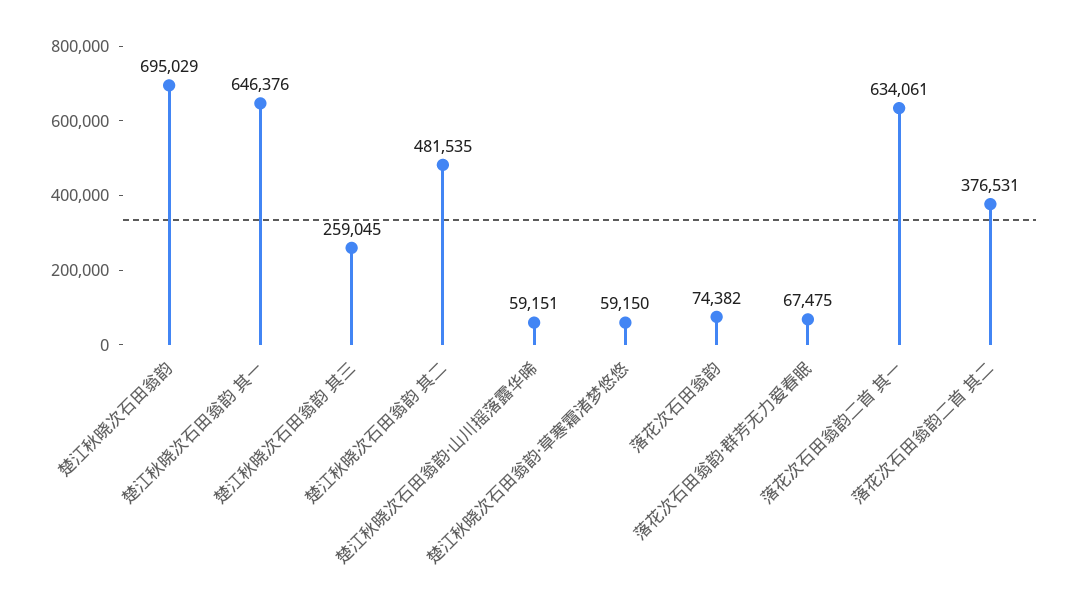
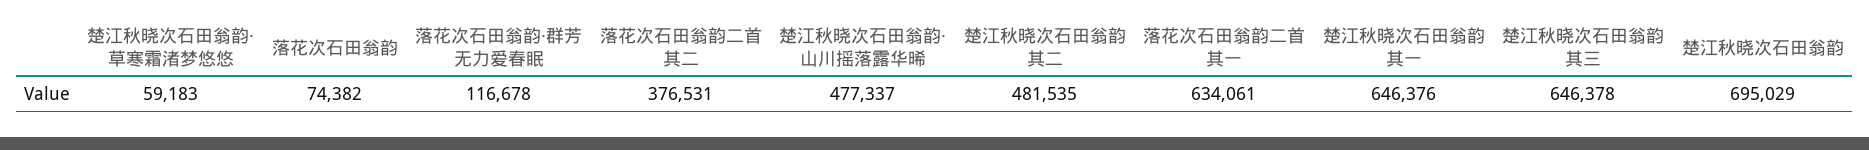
  {
    "楚江秋晓次石田翁韵": 695029,
    "楚江秋晓次石田翁韵 其一": 646376,
-   "楚江秋晓次石田翁韵 其三": 259045,
+   "楚江秋晓次石田翁韵 其三": 646378,
    "楚江秋晓次石田翁韵 其二": 481535,
-   "楚江秋晓次石田翁韵·山川摇落露华晞": 59151,
+   "楚江秋晓次石田翁韵·山川摇落露华晞": 477337,
-   "楚江秋晓次石田翁韵·草寒霜渚梦悠悠": 59150,
+   "楚江秋晓次石田翁韵·草寒霜渚梦悠悠": 59183,
    "落花次石田翁韵": 74382,
-   "落花次石田翁韵·群芳无力爱春眠": 67475,
+   "落花次石田翁韵·群芳无力爱春眠": 116678,
    "落花次石田翁韵二首 其一": 634061,
    "落花次石田翁韵二首 其二": 376531
  }

